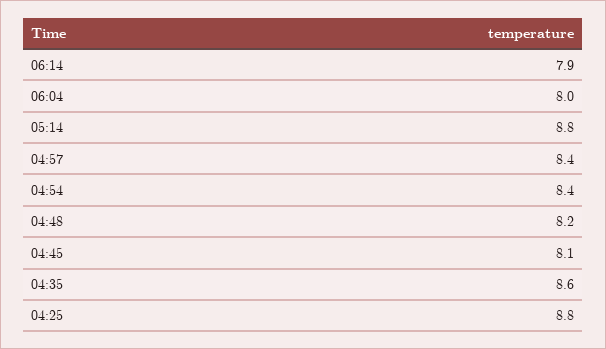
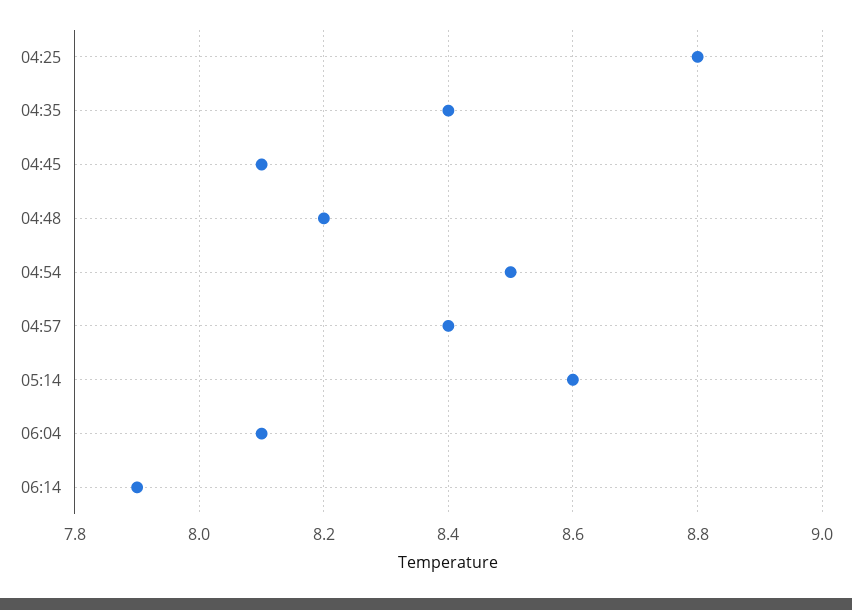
  {
    "06:14": 7.9,
-   "06:04": 8,
+   "06:04": 8.1,
-   "05:14": 8.8,
+   "05:14": 8.6,
    "04:57": 8.4,
-   "04:54": 8.4,
+   "04:54": 8.5,
    "04:48": 8.2,
    "04:45": 8.1,
-   "04:35": 8.6,
+   "04:35": 8.4,
    "04:25": 8.8
  }

